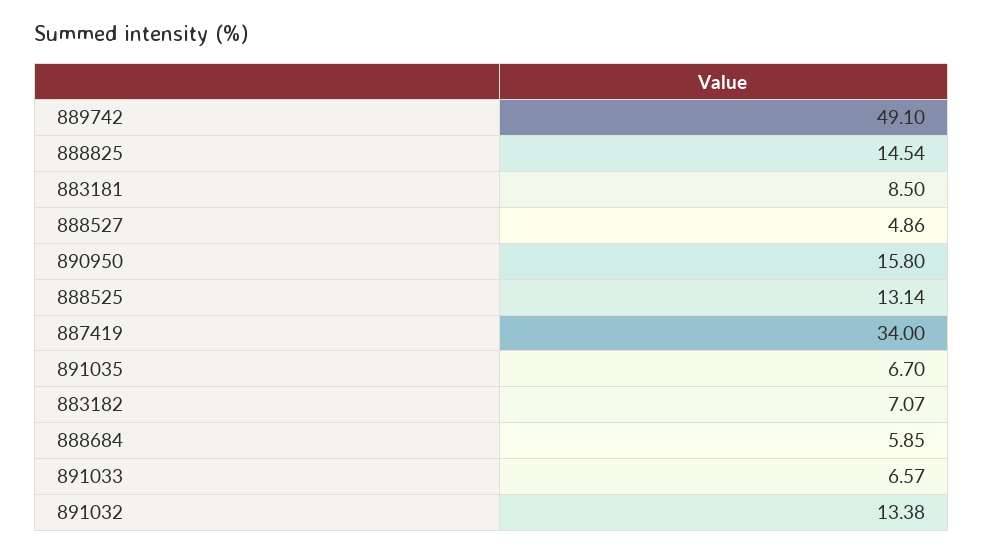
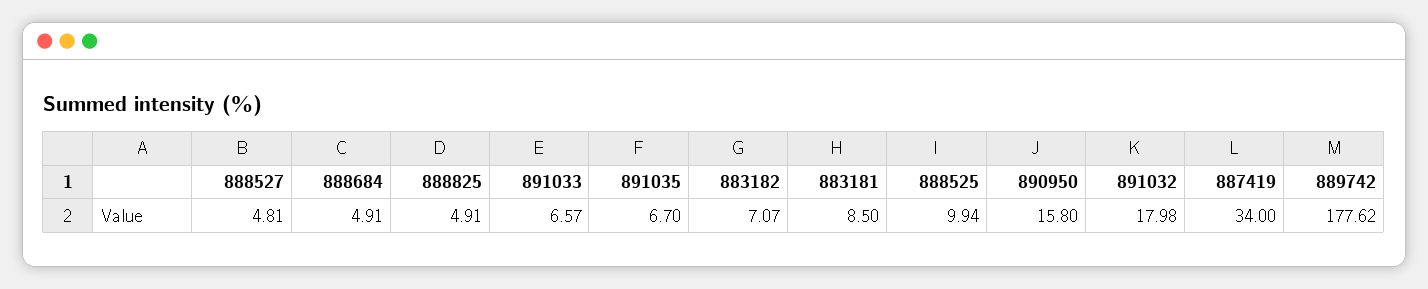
  {
-   "889742": 49.1,
+   "889742": 177.62,
-   "888825": 14.54,
+   "888825": 4.91,
    "883181": 8.5,
-   "888527": 4.86,
+   "888527": 4.81,
    "890950": 15.8,
-   "888525": 13.14,
+   "888525": 9.94,
    "887419": 34,
    "891035": 6.7,
    "883182": 7.07,
-   "888684": 5.85,
+   "888684": 4.91,
    "891033": 6.57,
-   "891032": 13.38
+   "891032": 17.98
  }

